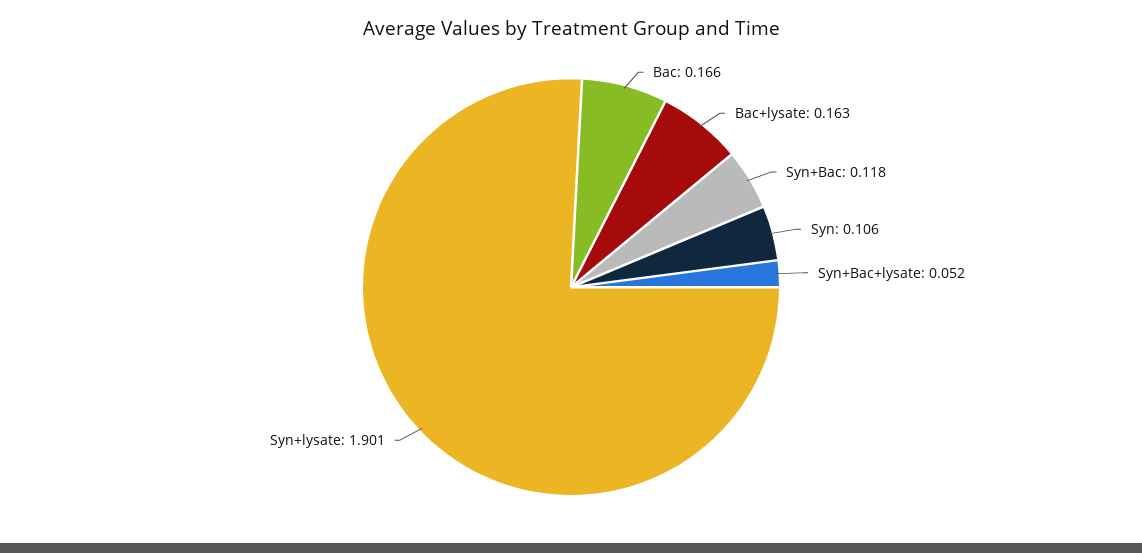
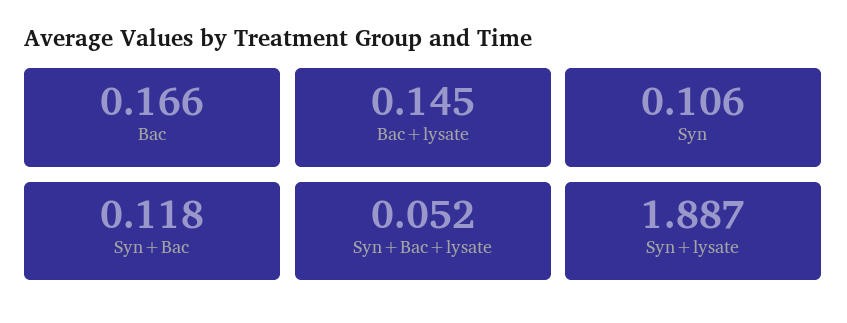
  {
    "Bac": 0.166,
-   "Bac+lysate": 0.163,
+   "Bac+lysate": 0.145,
    "Syn+Bac": 0.118,
    "Syn": 0.106,
    "Syn+Bac+lysate": 0.052,
-   "Syn+lysate": 1.901
+   "Syn+lysate": 1.887
  }

